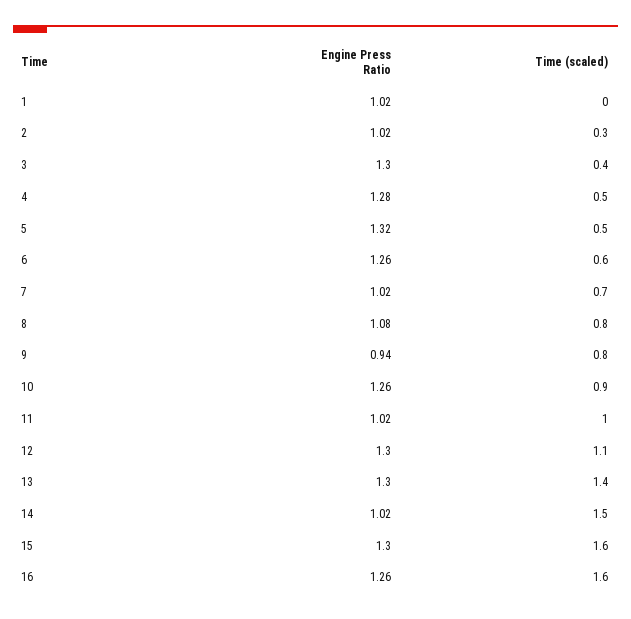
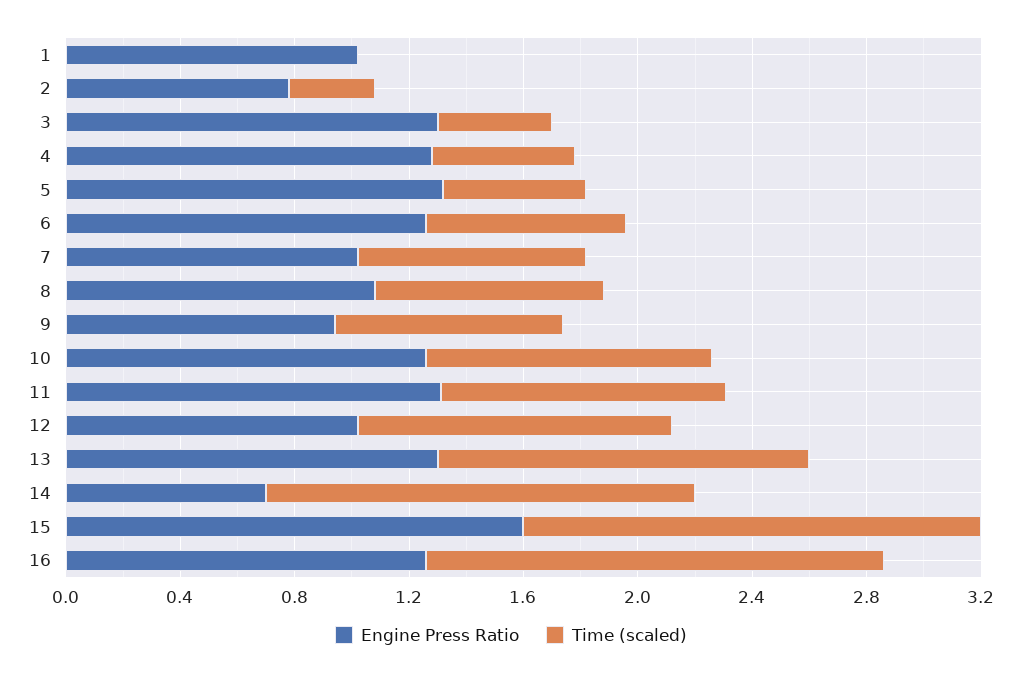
  {
    "Engine Press Ratio": {
      "1": 1.02,
-     "2": 1.02,
+     "2": 0.8,
      "3": 1.3,
      "4": 1.28,
      "5": 1.32,
      "6": 1.26,
      "7": 1.02,
      "8": 1.08,
      "9": 0.94,
      "10": 1.26,
-     "11": 1.02,
+     "11": 1.3,
-     "12": 1.3,
+     "12": 1,
      "13": 1.3,
-     "14": 1.02,
+     "14": 0.7,
-     "15": 1.3,
+     "15": 1.6,
      "16": 1.26
    },
    "Time (scaled)": {
      "1": 0,
      "2": 0.3,
      "3": 0.4,
      "4": 0.5,
      "5": 0.5,
-     "6": 0.6,
+     "6": 0.7,
-     "7": 0.7,
+     "7": 0.8,
      "8": 0.8,
      "9": 0.8,
-     "10": 0.9,
+     "10": 1,
      "11": 1,
      "12": 1.1,
-     "13": 1.4,
+     "13": 1.3,
      "14": 1.5,
      "15": 1.6,
      "16": 1.6
    }
  }

